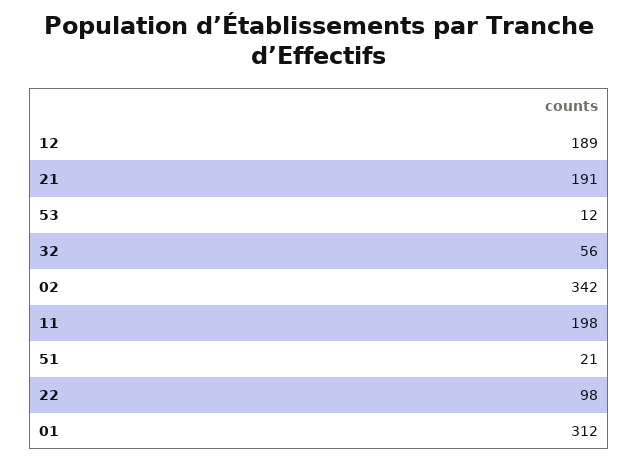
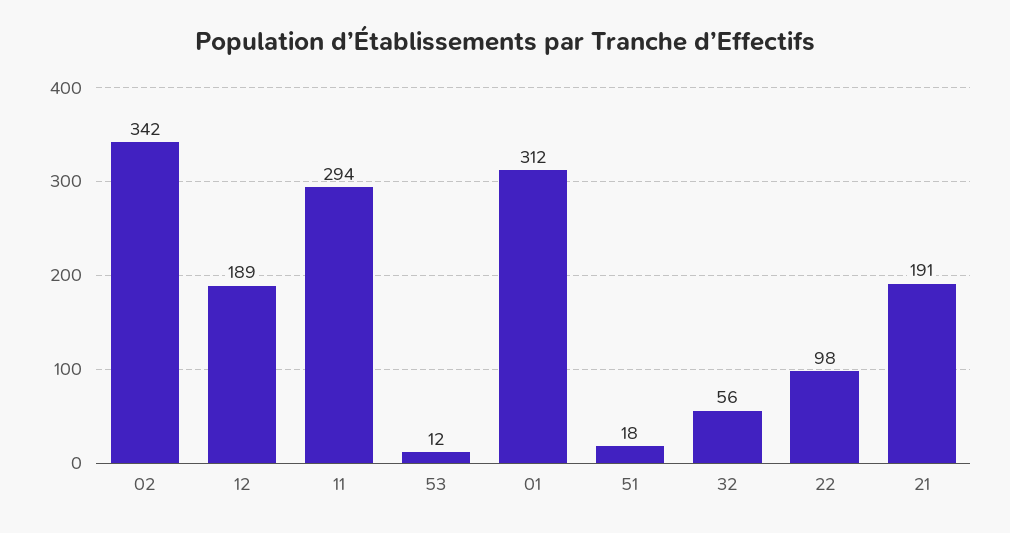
  {
    "12": 189,
    "21": 191,
    "53": 12,
    "32": 56,
    "02": 342,
-   "11": 198,
+   "11": 294,
-   "51": 21,
+   "51": 18,
    "22": 98,
    "01": 312
  }

